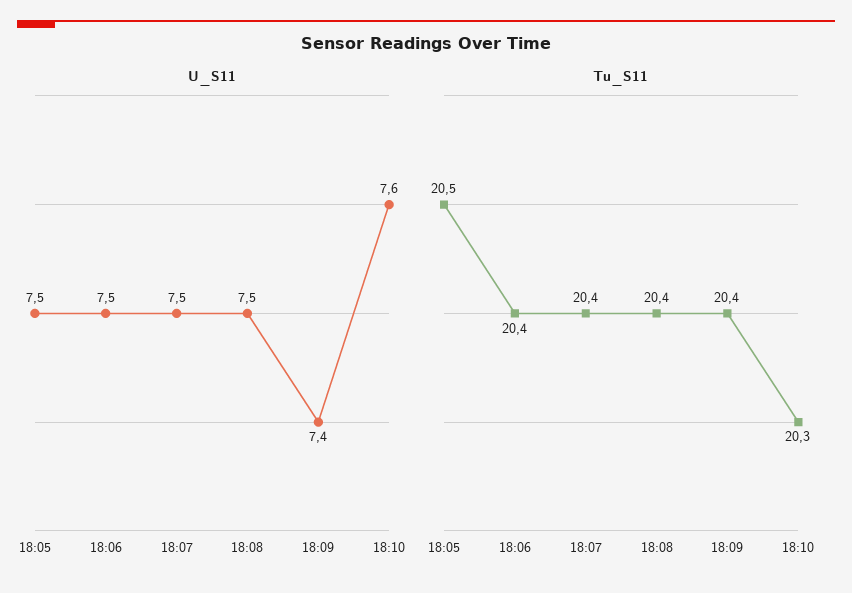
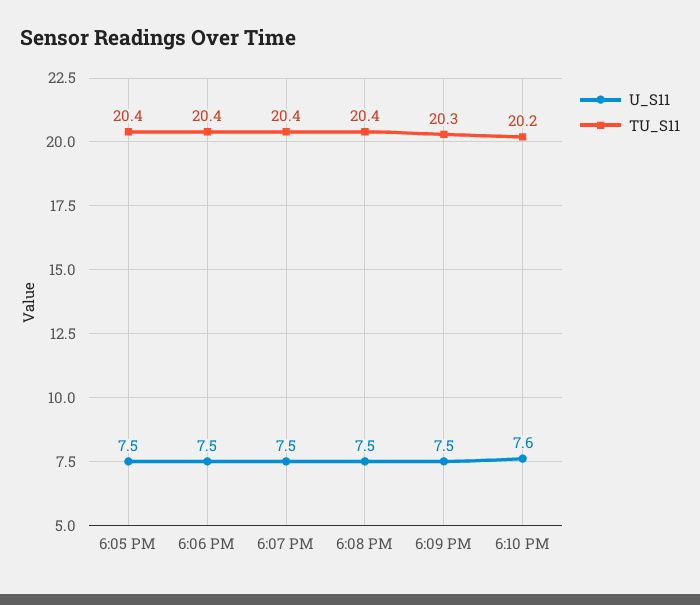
  {
    "U_S11": {
      "18:05": 7.5,
      "18:06": 7.5,
      "18:07": 7.5,
      "18:08": 7.5,
-     "18:09": 7.4,
+     "18:09": 7.5,
      "18:10": 7.6
    },
    "Tu_S11": {
-     "18:05": 20.5,
+     "18:05": 20.4,
      "18:06": 20.4,
      "18:07": 20.4,
      "18:08": 20.4,
-     "18:09": 20.4,
+     "18:09": 20.3,
-     "18:10": 20.3
+     "18:10": 20.2
    }
  }

